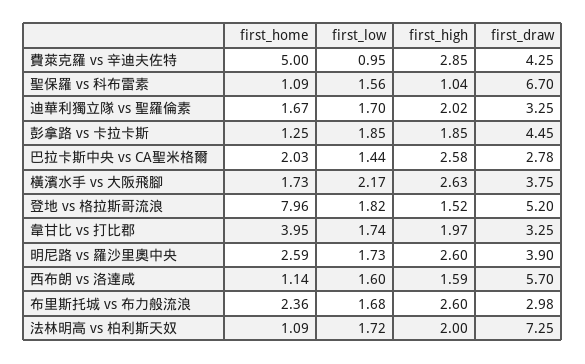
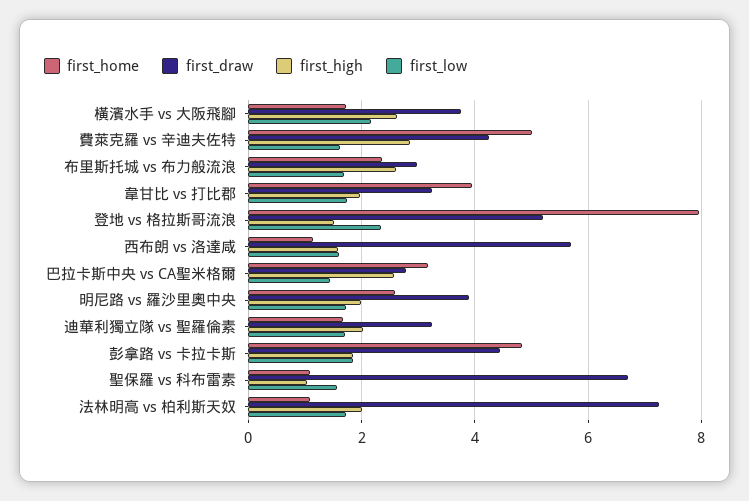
  {
    "first_home": {
      "費萊克羅 vs 辛迪夫佐特": 5,
      "聖保羅 vs 科布雷素": 1.09,
      "迪華利獨立隊 vs 聖羅倫素": 1.67,
-     "彭拿路 vs 卡拉卡斯": 1.25,
+     "彭拿路 vs 卡拉卡斯": 4.8,
-     "巴拉卡斯中央 vs CA聖米格爾": 2.03,
+     "巴拉卡斯中央 vs CA聖米格爾": 3.2,
      "橫濱水手 vs 大阪飛腳": 1.73,
      "登地 vs 格拉斯哥流浪": 7.96,
      "韋甘比 vs 打比郡": 3.95,
      "明尼路 vs 羅沙里奧中央": 2.59,
      "西布朗 vs 洛達咸": 1.14,
      "布里斯托城 vs 布力般流浪": 2.36,
      "法林明高 vs 柏利斯天奴": 1.09
    },
    "first_low": {
-     "費萊克羅 vs 辛迪夫佐特": 0.95,
+     "費萊克羅 vs 辛迪夫佐特": 1.6,
      "聖保羅 vs 科布雷素": 1.56,
      "迪華利獨立隊 vs 聖羅倫素": 1.7,
      "彭拿路 vs 卡拉卡斯": 1.85,
      "巴拉卡斯中央 vs CA聖米格爾": 1.44,
      "橫濱水手 vs 大阪飛腳": 2.17,
-     "登地 vs 格拉斯哥流浪": 1.82,
+     "登地 vs 格拉斯哥流浪": 2.4,
      "韋甘比 vs 打比郡": 1.74,
      "明尼路 vs 羅沙里奧中央": 1.73,
      "西布朗 vs 洛達咸": 1.6,
      "布里斯托城 vs 布力般流浪": 1.68,
      "法林明高 vs 柏利斯天奴": 1.72
    },
    "first_high": {
      "費萊克羅 vs 辛迪夫佐特": 2.85,
      "聖保羅 vs 科布雷素": 1.04,
      "迪華利獨立隊 vs 聖羅倫素": 2.02,
      "彭拿路 vs 卡拉卡斯": 1.85,
      "巴拉卡斯中央 vs CA聖米格爾": 2.58,
      "橫濱水手 vs 大阪飛腳": 2.63,
      "登地 vs 格拉斯哥流浪": 1.52,
      "韋甘比 vs 打比郡": 1.97,
-     "明尼路 vs 羅沙里奧中央": 2.6,
+     "明尼路 vs 羅沙里奧中央": 2,
      "西布朗 vs 洛達咸": 1.59,
      "布里斯托城 vs 布力般流浪": 2.6,
      "法林明高 vs 柏利斯天奴": 2
    },
    "first_draw": {
      "費萊克羅 vs 辛迪夫佐特": 4.25,
      "聖保羅 vs 科布雷素": 6.7,
      "迪華利獨立隊 vs 聖羅倫素": 3.25,
      "彭拿路 vs 卡拉卡斯": 4.45,
      "巴拉卡斯中央 vs CA聖米格爾": 2.78,
      "橫濱水手 vs 大阪飛腳": 3.75,
      "登地 vs 格拉斯哥流浪": 5.2,
      "韋甘比 vs 打比郡": 3.25,
      "明尼路 vs 羅沙里奧中央": 3.9,
      "西布朗 vs 洛達咸": 5.7,
      "布里斯托城 vs 布力般流浪": 2.98,
      "法林明高 vs 柏利斯天奴": 7.25
    }
  }

